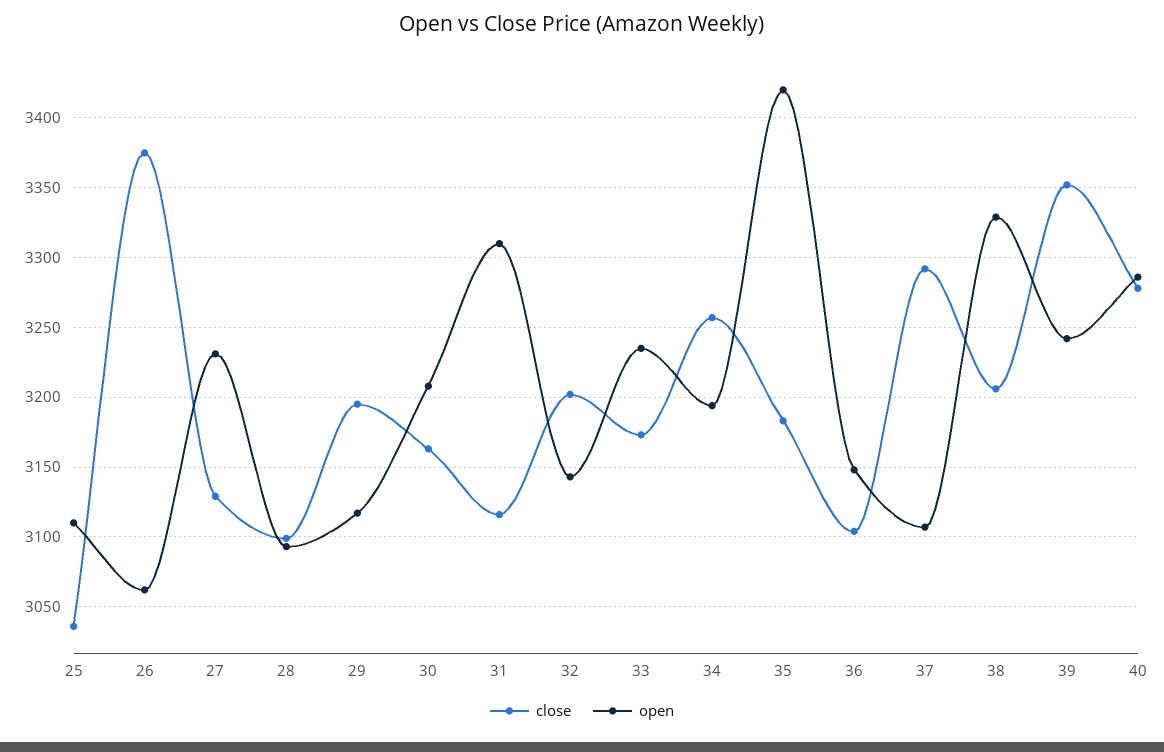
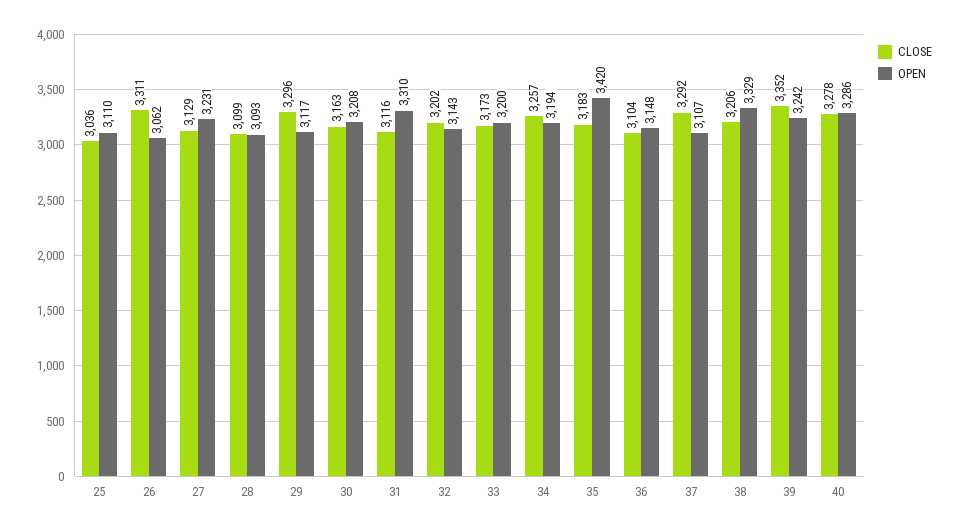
  {
    "close": {
      "25": 3036,
-     "26": 3375,
+     "26": 3311,
      "27": 3129,
      "28": 3099,
-     "29": 3195,
+     "29": 3296,
      "30": 3163,
      "31": 3116,
      "32": 3202,
      "33": 3173,
      "34": 3257,
      "35": 3183,
      "36": 3104,
      "37": 3292,
      "38": 3206,
      "39": 3352,
      "40": 3278
    },
    "open": {
      "25": 3110,
      "26": 3062,
      "27": 3231,
      "28": 3093,
      "29": 3117,
      "30": 3208,
      "31": 3310,
      "32": 3143,
-     "33": 3235,
+     "33": 3200,
      "34": 3194,
      "35": 3420,
      "36": 3148,
      "37": 3107,
      "38": 3329,
      "39": 3242,
      "40": 3286
    }
  }

